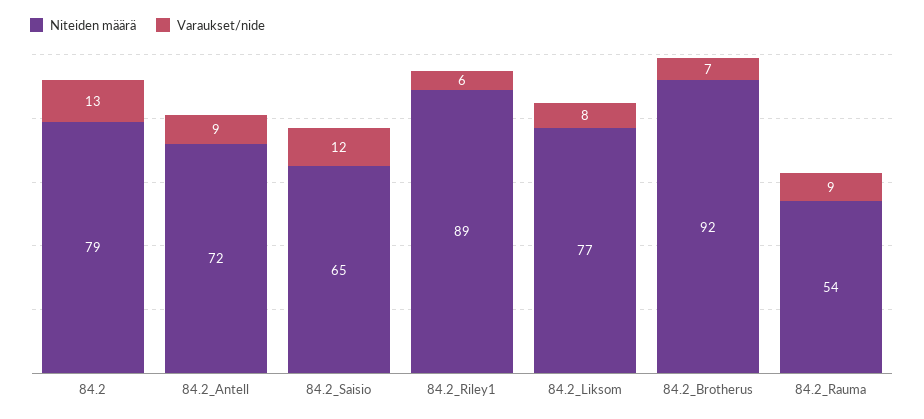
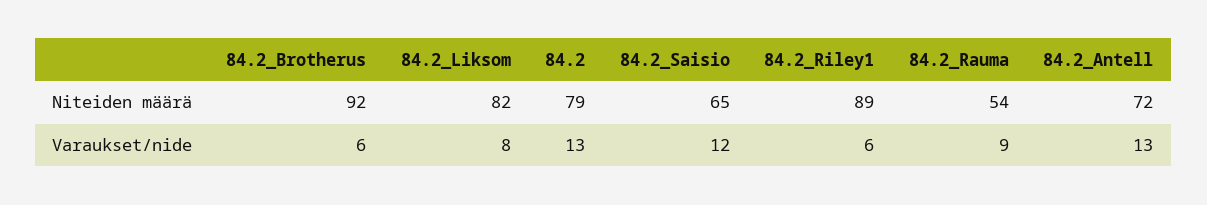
  {
    "Niteiden määrä": {
      "84.2": 79,
      "84.2_Antell": 72,
      "84.2_Saisio": 65,
      "84.2_Riley1": 89,
-     "84.2_Liksom": 77,
+     "84.2_Liksom": 82,
      "84.2_Brotherus": 92,
      "84.2_Rauma": 54
    },
    "Varaukset/nide": {
      "84.2": 13,
-     "84.2_Antell": 9,
+     "84.2_Antell": 13,
      "84.2_Saisio": 12,
      "84.2_Riley1": 6,
      "84.2_Liksom": 8,
-     "84.2_Brotherus": 7,
+     "84.2_Brotherus": 6,
      "84.2_Rauma": 9
    }
  }

